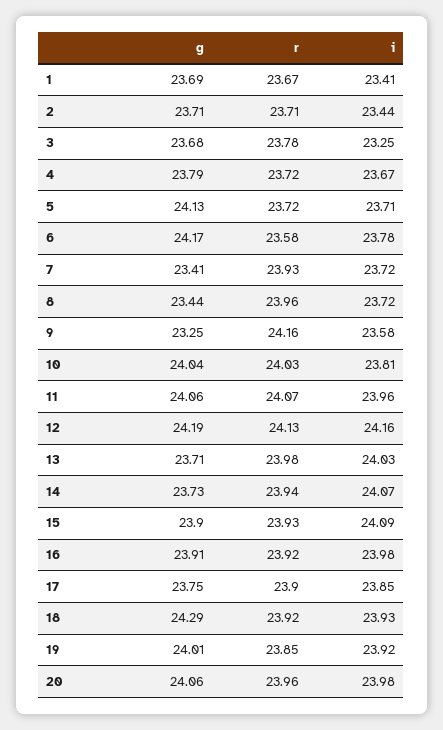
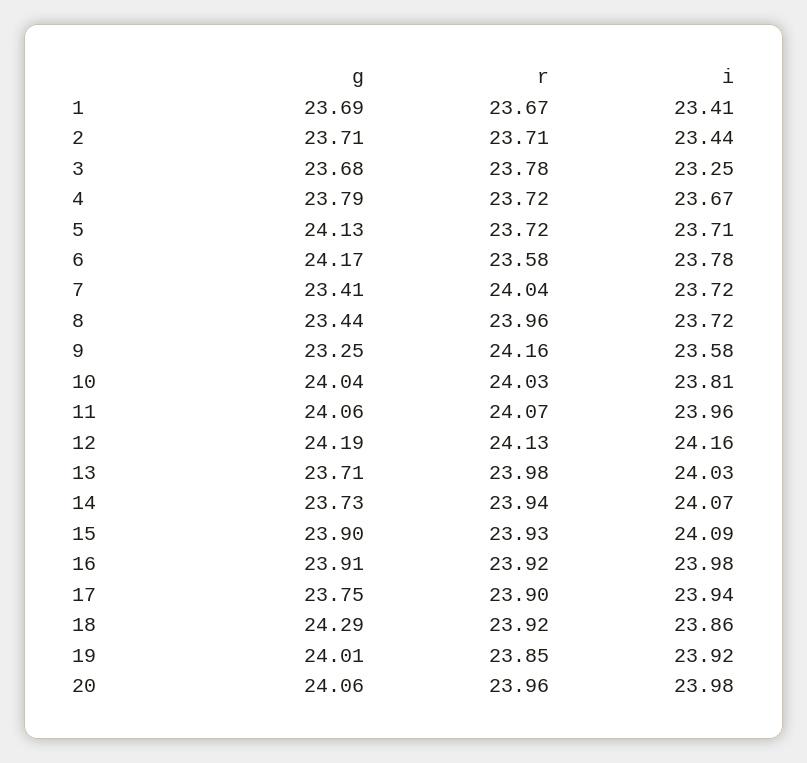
  {
    "g": {
      "1": 23.69,
      "2": 23.71,
      "3": 23.68,
      "4": 23.79,
      "5": 24.13,
      "6": 24.17,
      "7": 23.41,
      "8": 23.44,
      "9": 23.25,
      "10": 24.04,
      "11": 24.06,
      "12": 24.19,
      "13": 23.71,
      "14": 23.73,
      "15": 23.9,
      "16": 23.91,
      "17": 23.75,
      "18": 24.29,
      "19": 24.01,
      "20": 24.06
    },
    "r": {
      "1": 23.67,
      "2": 23.71,
      "3": 23.78,
      "4": 23.72,
      "5": 23.72,
      "6": 23.58,
-     "7": 23.93,
+     "7": 24.04,
      "8": 23.96,
      "9": 24.16,
      "10": 24.03,
      "11": 24.07,
      "12": 24.13,
      "13": 23.98,
      "14": 23.94,
      "15": 23.93,
      "16": 23.92,
      "17": 23.9,
      "18": 23.92,
      "19": 23.85,
      "20": 23.96
    },
    "i": {
      "1": 23.41,
      "2": 23.44,
      "3": 23.25,
      "4": 23.67,
      "5": 23.71,
      "6": 23.78,
      "7": 23.72,
      "8": 23.72,
      "9": 23.58,
      "10": 23.81,
      "11": 23.96,
      "12": 24.16,
      "13": 24.03,
      "14": 24.07,
      "15": 24.09,
      "16": 23.98,
-     "17": 23.85,
+     "17": 23.94,
-     "18": 23.93,
+     "18": 23.86,
      "19": 23.92,
      "20": 23.98
    }
  }

